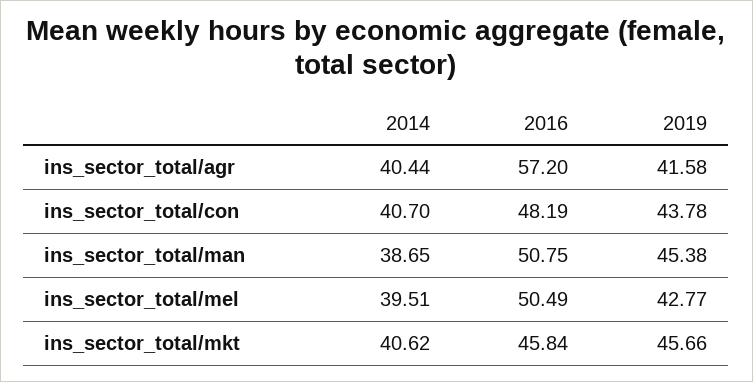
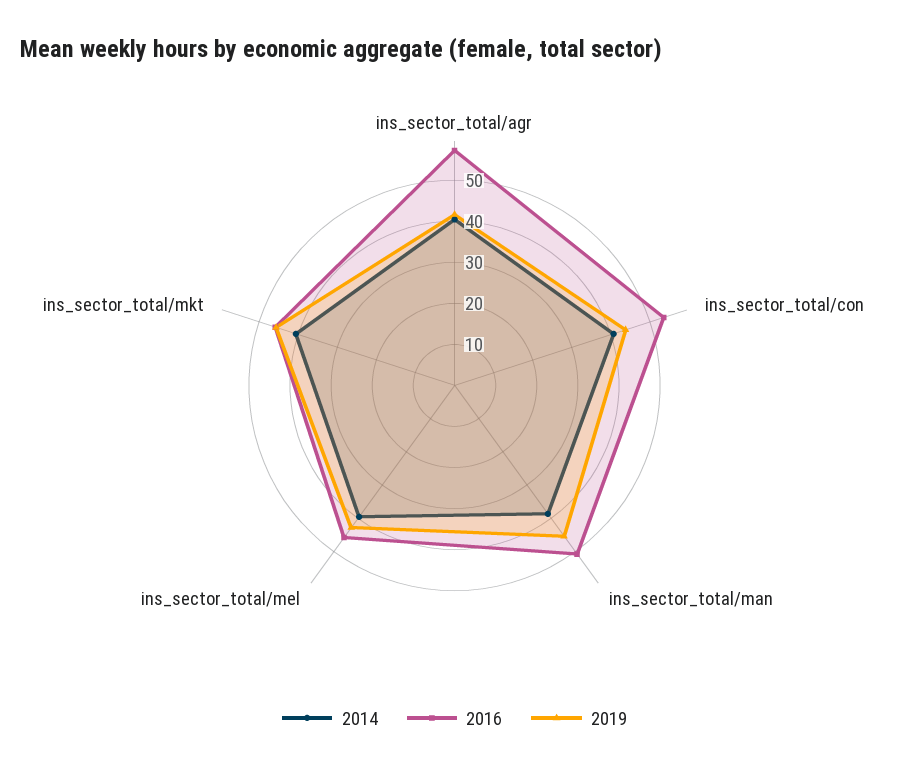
  {
    "2014": {
      "ins_sector_total/agr": 40.44,
      "ins_sector_total/con": 40.7,
      "ins_sector_total/man": 38.65,
      "ins_sector_total/mel": 39.51,
      "ins_sector_total/mkt": 40.62
    },
    "2016": {
      "ins_sector_total/agr": 57.2,
-     "ins_sector_total/con": 48.19,
+     "ins_sector_total/con": 54,
      "ins_sector_total/man": 50.75,
-     "ins_sector_total/mel": 50.49,
+     "ins_sector_total/mel": 46,
      "ins_sector_total/mkt": 45.84
    },
    "2019": {
      "ins_sector_total/agr": 41.58,
      "ins_sector_total/con": 43.78,
      "ins_sector_total/man": 45.38,
      "ins_sector_total/mel": 42.77,
      "ins_sector_total/mkt": 45.66
    }
  }

